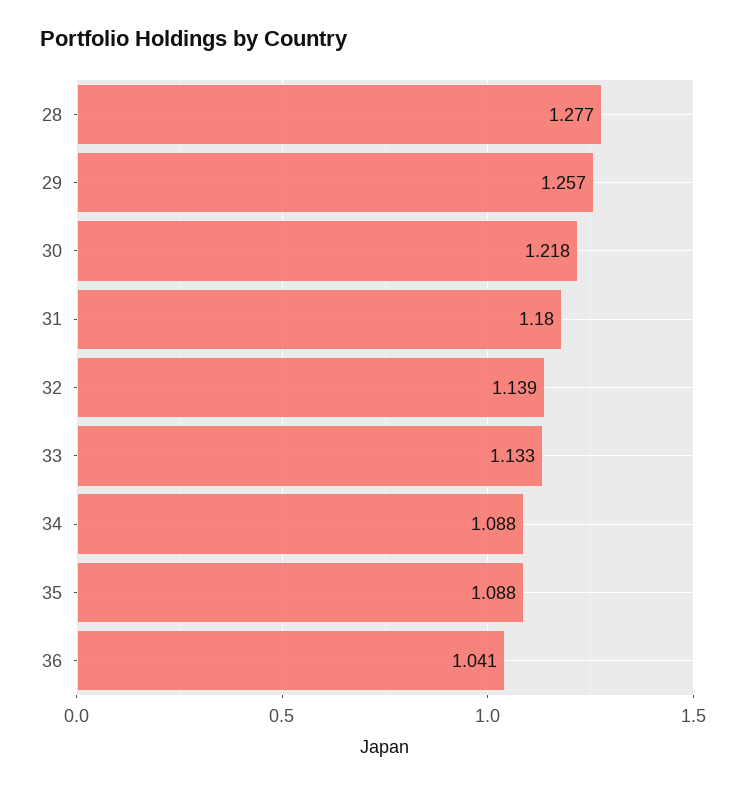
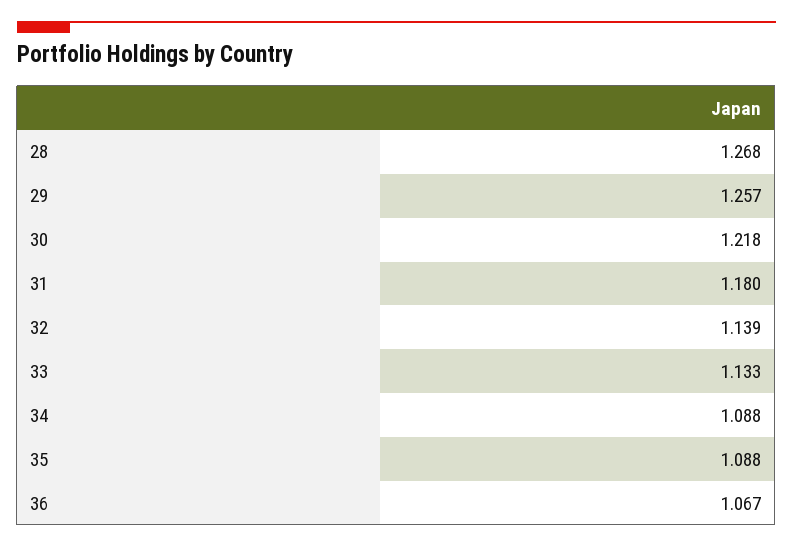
  {
-   "28": 1.277,
+   "28": 1.268,
    "29": 1.257,
    "30": 1.218,
    "31": 1.18,
    "32": 1.139,
    "33": 1.133,
    "34": 1.088,
    "35": 1.088,
-   "36": 1.041
+   "36": 1.067
  }

